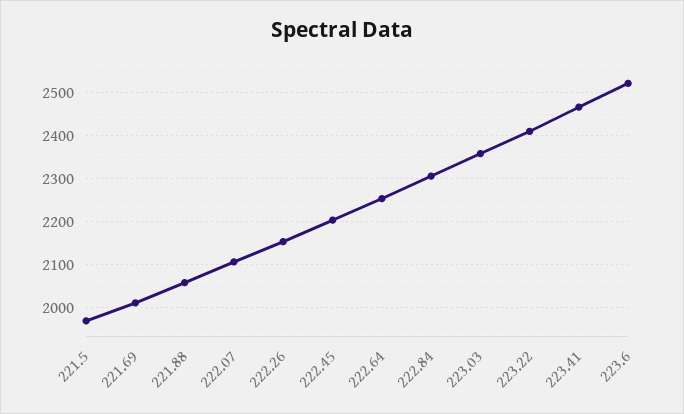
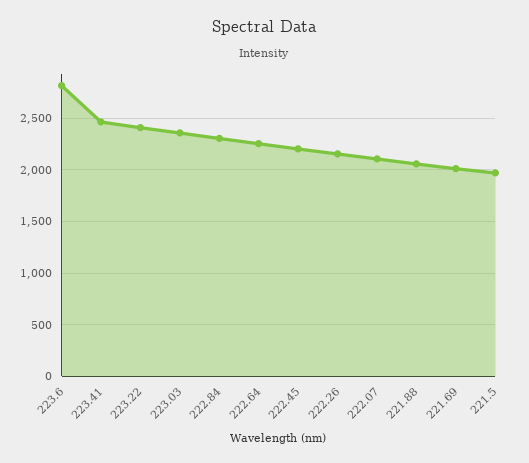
  {
    "221.5": 1980,
    "221.69": 2020,
    "221.88": 2060,
    "222.07": 2100,
    "222.26": 2160,
    "222.45": 2200,
    "222.64": 2260,
    "222.84": 2300,
    "223.03": 2360,
    "223.22": 2420,
    "223.41": 2460,
-   "223.6": 2520
+   "223.6": 2800
  }

